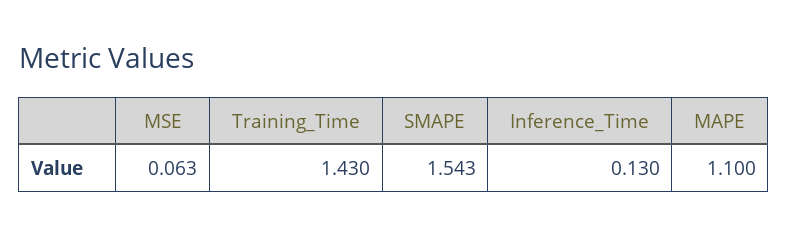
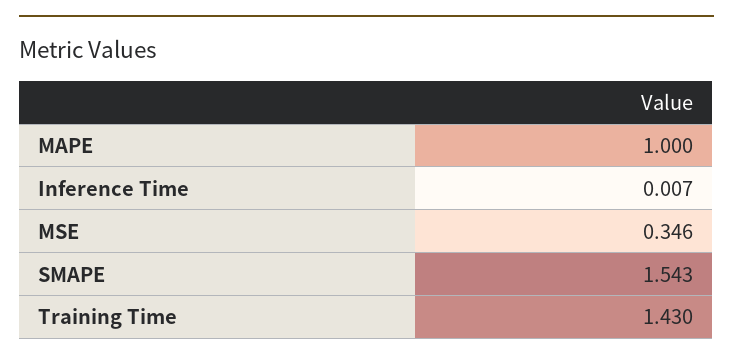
  {
-   "MSE": 0.063,
+   "MSE": 0.346,
    "Training_Time": 1.43,
    "SMAPE": 1.543,
-   "Inference_Time": 0.13,
+   "Inference_Time": 0.007,
-   "MAPE": 1.1
+   "MAPE": 1
  }

